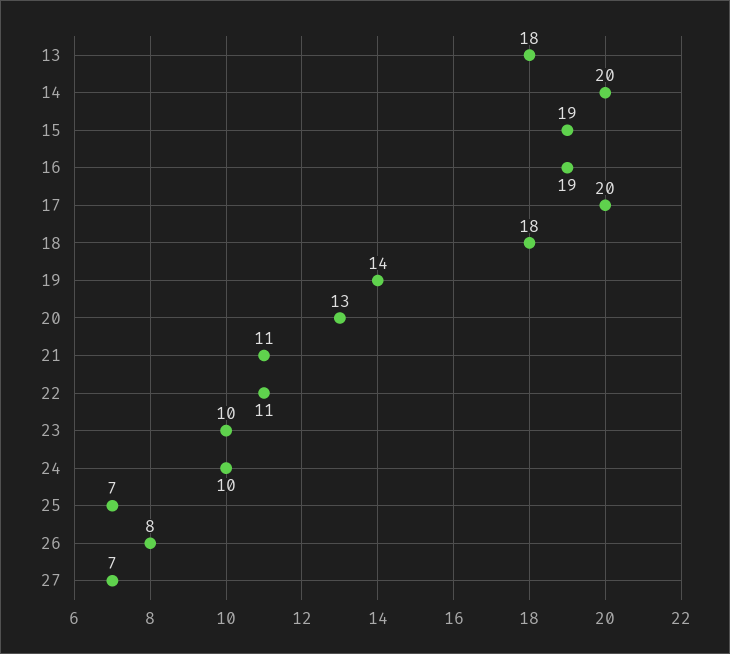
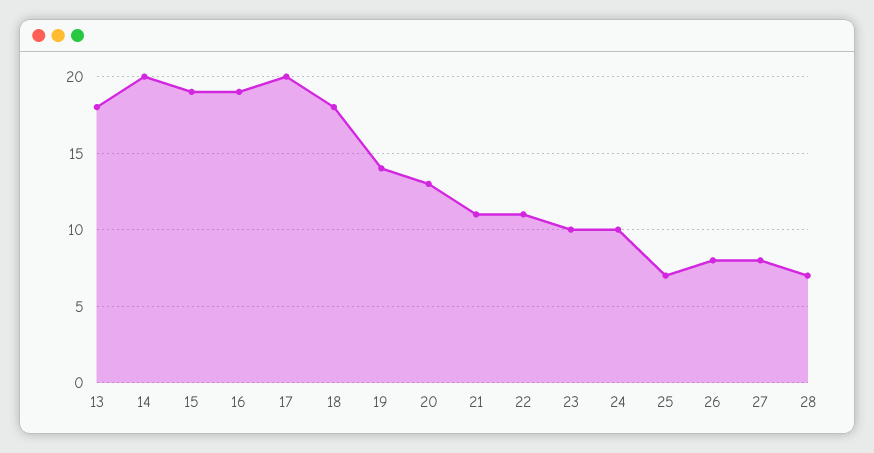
  {
    "13": 18,
    "14": 20,
    "15": 19,
    "16": 19,
    "17": 20,
    "18": 18,
    "19": 14,
    "20": 13,
    "21": 11,
    "22": 11,
    "23": 10,
    "24": 10,
    "25": 7,
    "26": 8,
-   "27": 7
+   "27": 8,
+   "28": 7
  }

